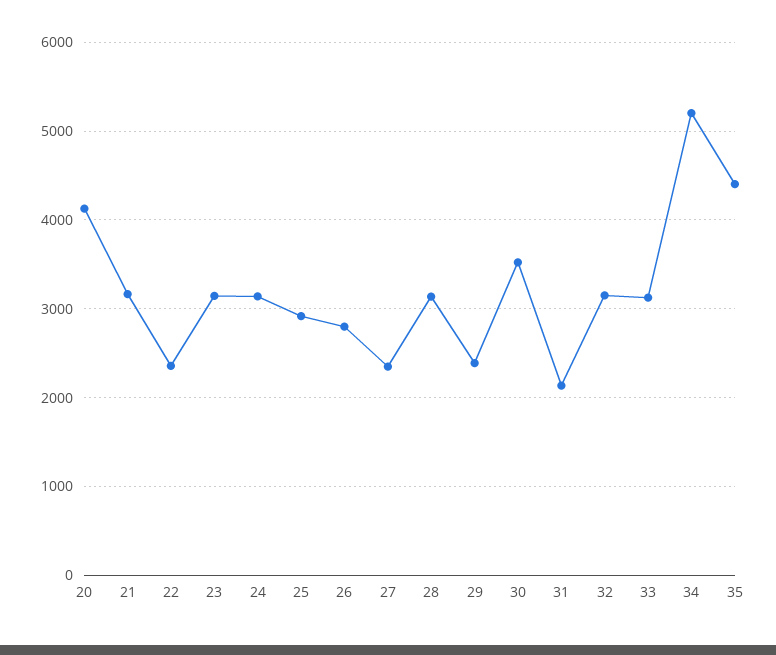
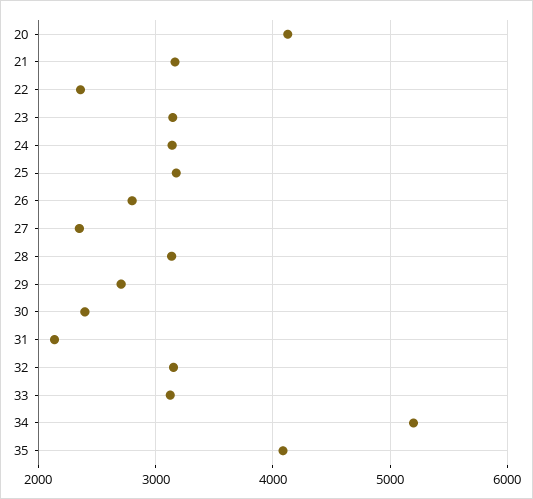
  {
    "20": 4100,
    "21": 3200,
    "22": 2400,
    "23": 3100,
    "24": 3100,
-   "25": 2900,
+   "25": 3200,
    "26": 2800,
    "27": 2400,
    "28": 3100,
-   "29": 2400,
+   "29": 2700,
-   "30": 3500,
+   "30": 2400,
    "31": 2100,
    "32": 3200,
    "33": 3100,
    "34": 5200,
-   "35": 4400
+   "35": 4100
  }

